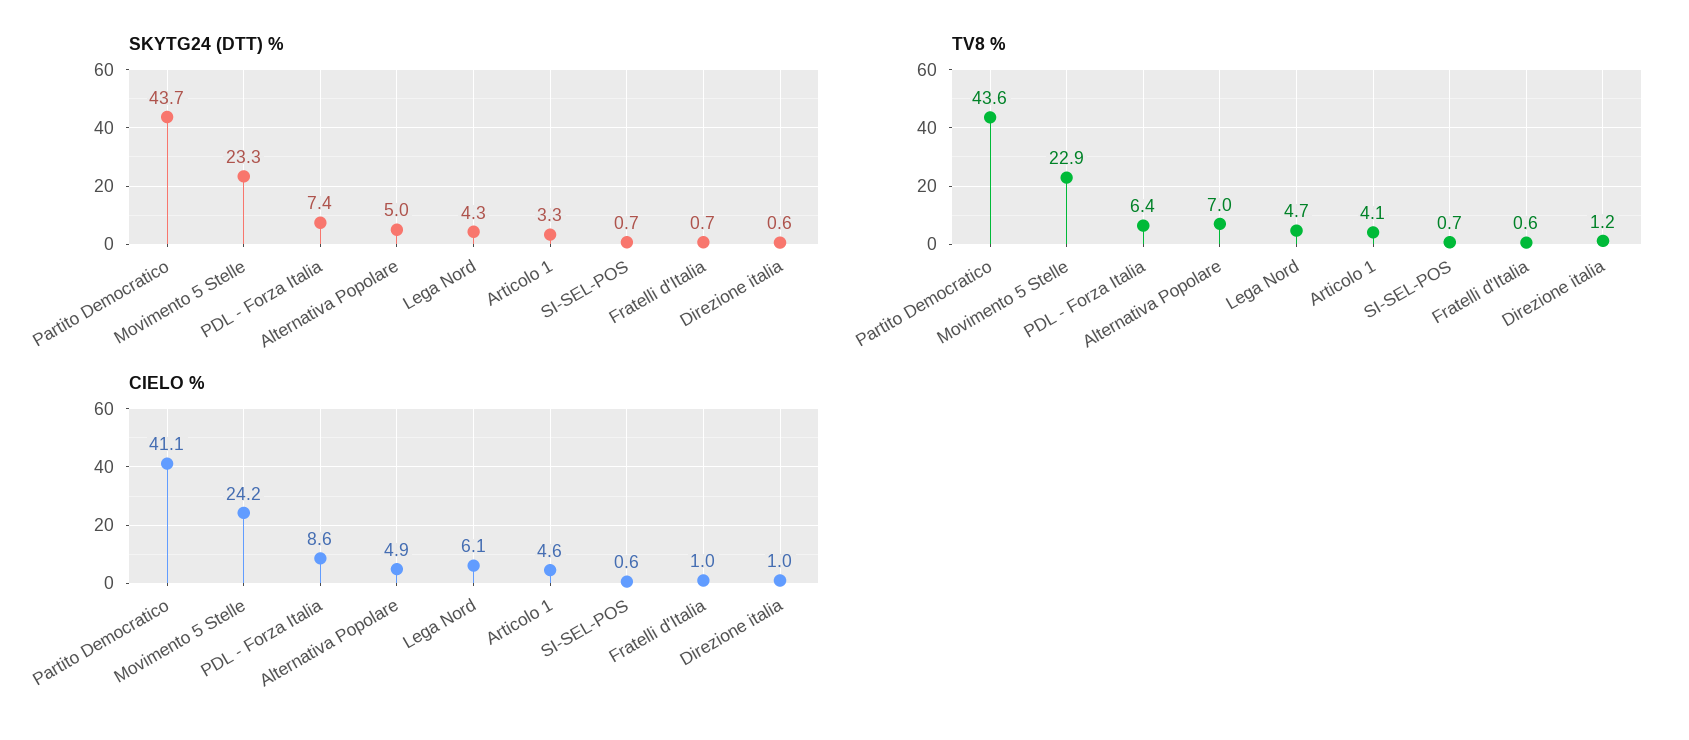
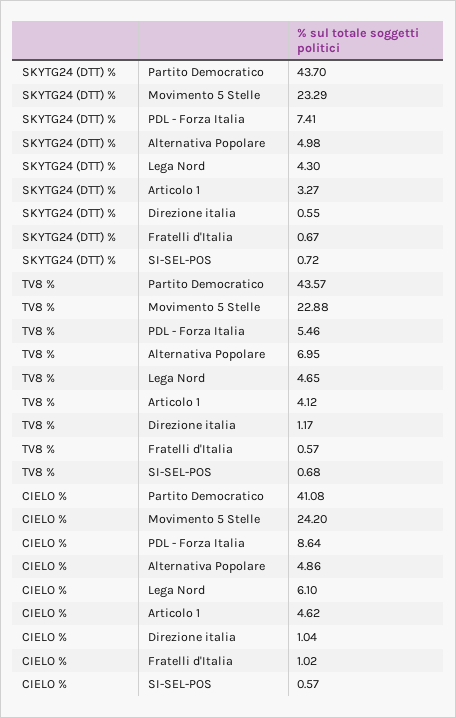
  {
    "SKYTG24 (DTT) %": {
      "Partito Democratico": 43.7,
      "Movimento 5 Stelle": 23.29,
      "PDL - Forza Italia": 7.41,
      "Alternativa Popolare": 4.98,
      "Lega Nord": 4.3,
      "Articolo 1": 3.27,
      "SI-SEL-POS": 0.72,
      "Fratelli d'Italia": 0.67,
      "Direzione italia": 0.55
    },
    "TV8 %": {
      "Partito Democratico": 43.57,
      "Movimento 5 Stelle": 22.88,
-     "PDL - Forza Italia": 6.4,
+     "PDL - Forza Italia": 5.46,
      "Alternativa Popolare": 6.95,
      "Lega Nord": 4.65,
      "Articolo 1": 4.12,
      "SI-SEL-POS": 0.68,
      "Fratelli d'Italia": 0.57,
      "Direzione italia": 1.17
    },
    "CIELO %": {
      "Partito Democratico": 41.08,
      "Movimento 5 Stelle": 24.2,
      "PDL - Forza Italia": 8.64,
      "Alternativa Popolare": 4.86,
      "Lega Nord": 6.1,
      "Articolo 1": 4.62,
      "SI-SEL-POS": 0.57,
      "Fratelli d'Italia": 1.02,
      "Direzione italia": 1.04
    }
  }

